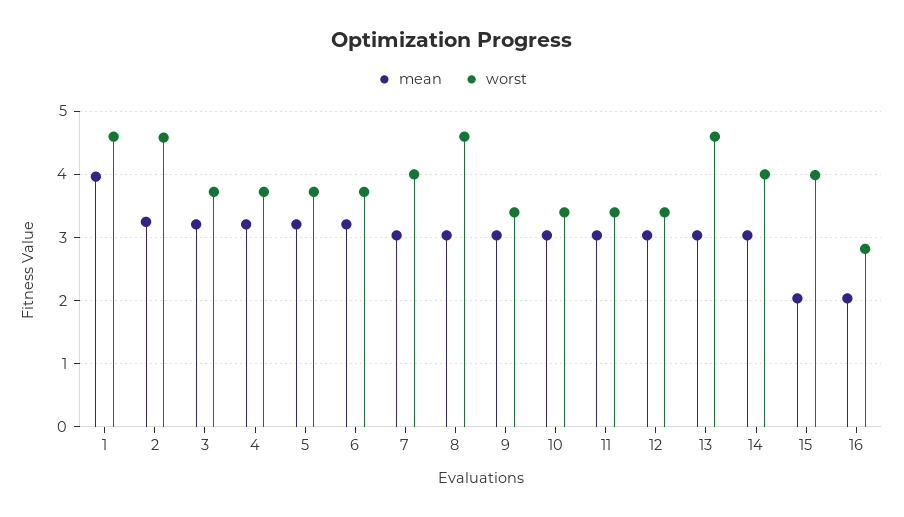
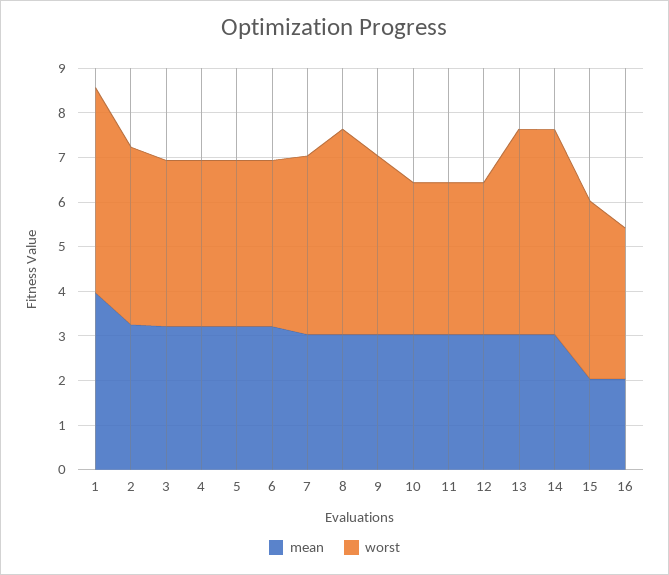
  {
    "mean": {
      "1": 4,
      "2": 3.2,
      "3": 3.2,
      "4": 3.2,
      "5": 3.2,
      "6": 3.2,
      "7": 3,
      "8": 3,
      "9": 3,
      "10": 3,
      "11": 3,
      "12": 3,
      "13": 3,
      "14": 3,
      "15": 2,
      "16": 2
    },
    "worst": {
      "1": 4.6,
-     "2": 4.6,
+     "2": 4,
      "3": 3.7,
      "4": 3.7,
      "5": 3.7,
      "6": 3.7,
      "7": 4,
      "8": 4.6,
-     "9": 3.4,
+     "9": 4,
      "10": 3.4,
      "11": 3.4,
      "12": 3.4,
      "13": 4.6,
-     "14": 4,
+     "14": 4.6,
      "15": 4,
-     "16": 2.8
+     "16": 3.4
    }
  }

